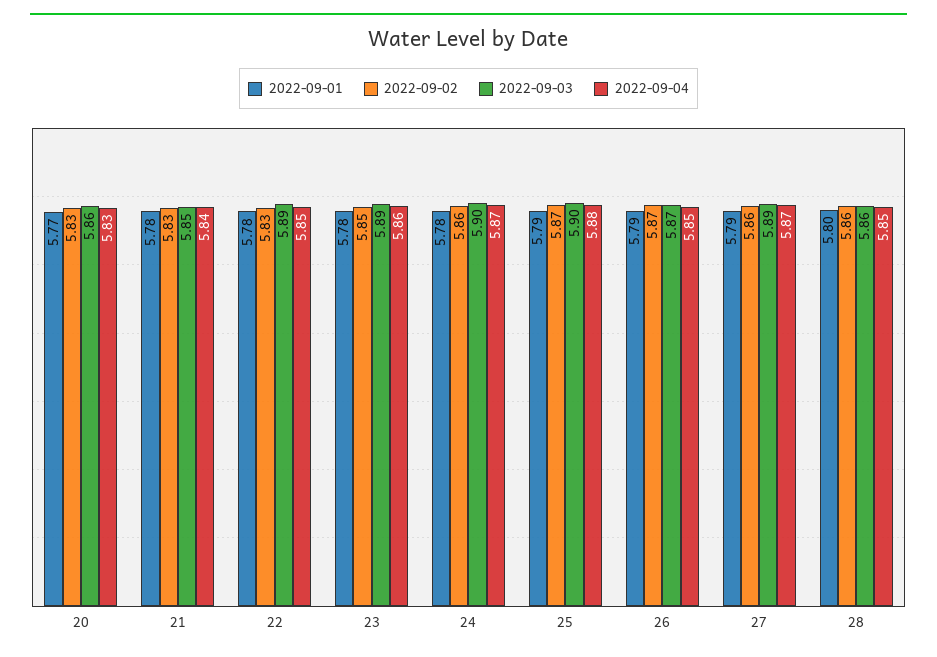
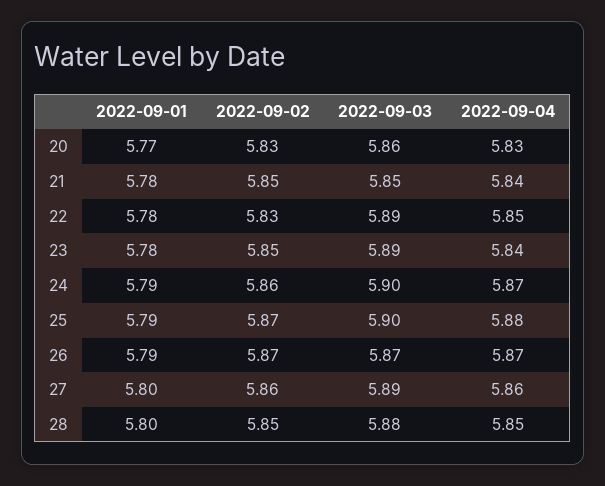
  {
    "2022-09-01": {
      "20": 5.77,
      "21": 5.78,
      "22": 5.78,
      "23": 5.78,
-     "24": 5.78,
+     "24": 5.79,
      "25": 5.79,
      "26": 5.79,
-     "27": 5.79,
+     "27": 5.8,
      "28": 5.8
    },
    "2022-09-02": {
      "20": 5.83,
-     "21": 5.83,
+     "21": 5.85,
      "22": 5.83,
      "23": 5.85,
      "24": 5.86,
      "25": 5.87,
      "26": 5.87,
      "27": 5.86,
-     "28": 5.86
+     "28": 5.85
    },
    "2022-09-03": {
      "20": 5.86,
      "21": 5.85,
      "22": 5.89,
      "23": 5.89,
      "24": 5.9,
      "25": 5.9,
      "26": 5.87,
      "27": 5.89,
-     "28": 5.86
+     "28": 5.88
    },
    "2022-09-04": {
      "20": 5.83,
      "21": 5.84,
      "22": 5.85,
-     "23": 5.86,
+     "23": 5.84,
      "24": 5.87,
      "25": 5.88,
-     "26": 5.85,
+     "26": 5.87,
-     "27": 5.87,
+     "27": 5.86,
      "28": 5.85
    }
  }

